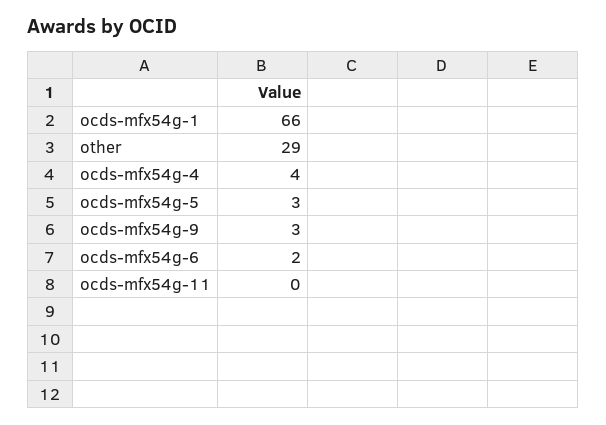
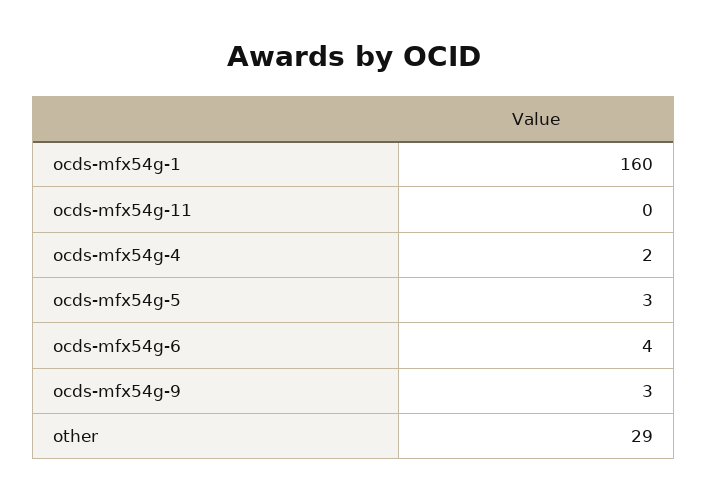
  {
-   "ocds-mfx54g-1": 66,
+   "ocds-mfx54g-1": 160,
    "other": 29,
-   "ocds-mfx54g-4": 4,
+   "ocds-mfx54g-4": 2,
    "ocds-mfx54g-5": 3,
    "ocds-mfx54g-9": 3,
-   "ocds-mfx54g-6": 2,
+   "ocds-mfx54g-6": 4,
    "ocds-mfx54g-11": 0
  }

